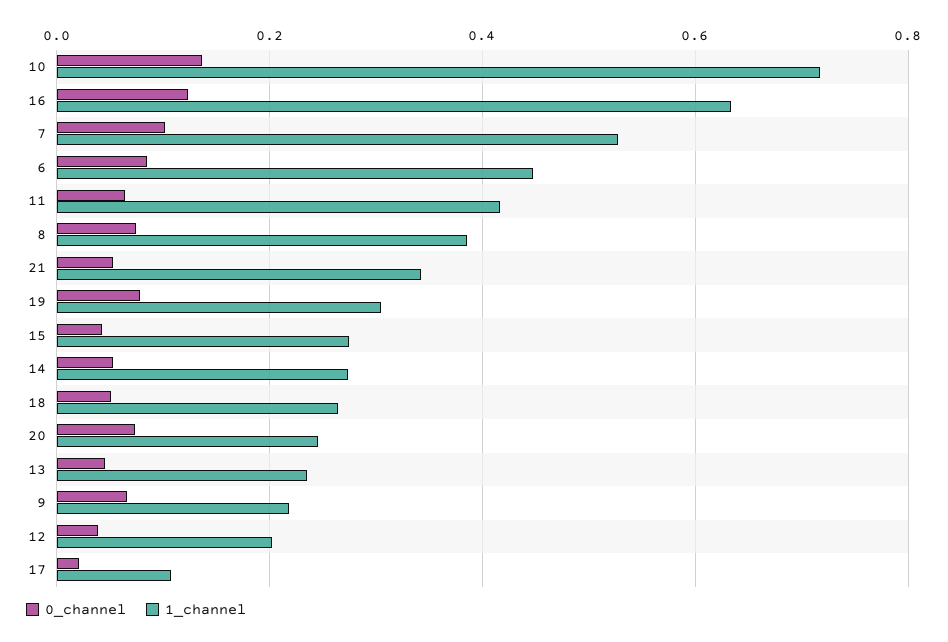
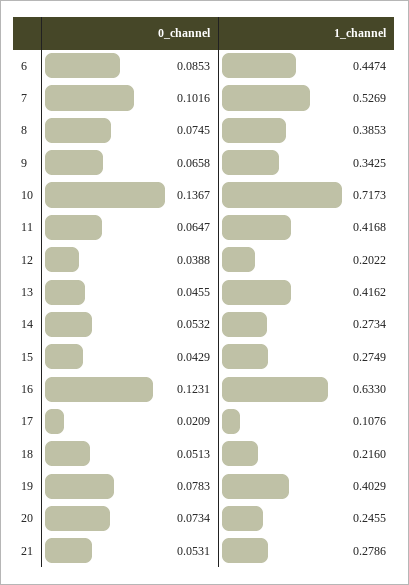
  {
    "0_channel": {
      "10": 0.1367,
      "16": 0.1231,
      "7": 0.1016,
      "6": 0.0853,
      "11": 0.0647,
      "8": 0.0745,
      "21": 0.0531,
      "19": 0.0783,
      "15": 0.0429,
      "14": 0.0532,
      "18": 0.0513,
      "20": 0.0734,
      "13": 0.0455,
      "9": 0.0658,
      "12": 0.0388,
      "17": 0.0209
    },
    "1_channel": {
      "10": 0.7173,
      "16": 0.633,
      "7": 0.5269,
      "6": 0.4474,
      "11": 0.4168,
      "8": 0.3853,
-     "21": 0.34,
+     "21": 0.2786,
-     "19": 0.3,
+     "19": 0.4029,
      "15": 0.2749,
      "14": 0.2734,
-     "18": 0.26,
+     "18": 0.216,
      "20": 0.2455,
-     "13": 0.24,
+     "13": 0.4162,
-     "9": 0.22,
+     "9": 0.3425,
      "12": 0.2022,
      "17": 0.1076
    }
  }

